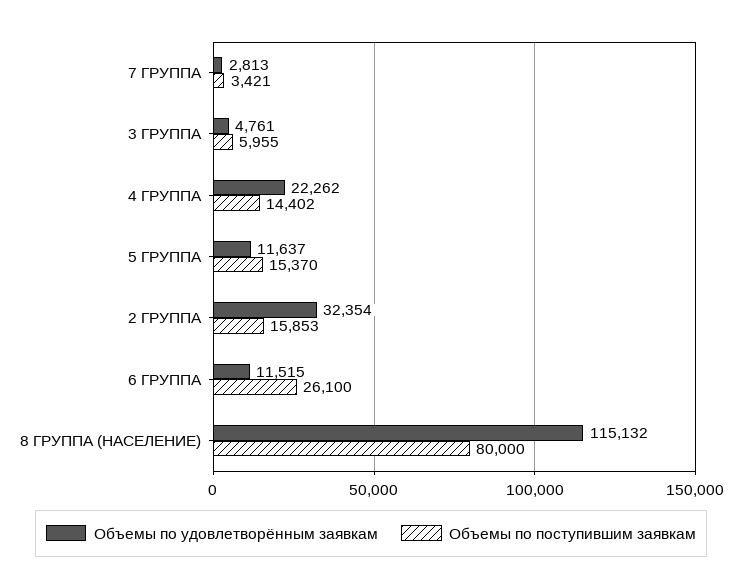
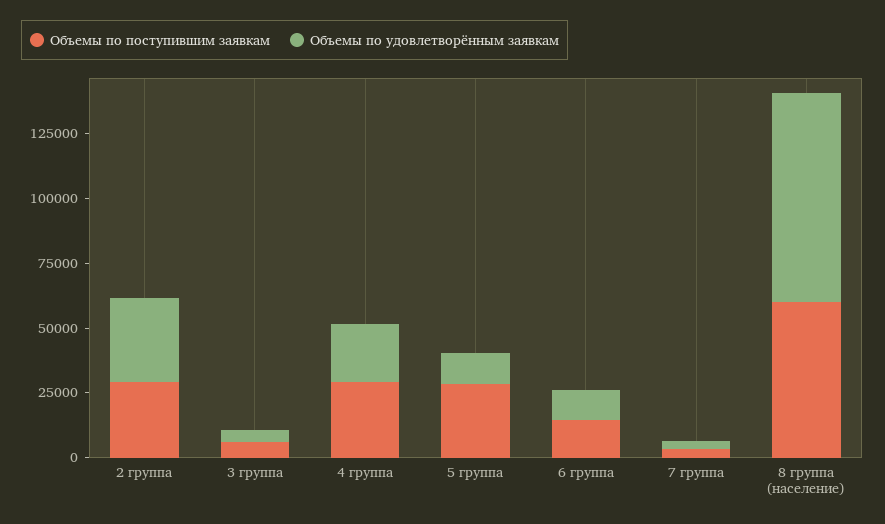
  {
    "Объемы по удовлетворённым заявкам": {
      "7 ГРУППА": 2813,
      "3 ГРУППА": 4761,
      "4 ГРУППА": 22262,
      "5 ГРУППА": 11637,
      "2 ГРУППА": 32354,
      "6 ГРУППА": 11515,
-     "8 ГРУППА (НАСЕЛЕНИЕ)": 115132
+     "8 ГРУППА (НАСЕЛЕНИЕ)": 80000
    },
    "Объемы по поступившим заявкам": {
      "7 ГРУППА": 3421,
      "3 ГРУППА": 5955,
-     "4 ГРУППА": 14402,
+     "4 ГРУППА": 30000,
-     "5 ГРУППА": 15370,
+     "5 ГРУППА": 30000,
-     "2 ГРУППА": 15853,
+     "2 ГРУППА": 30000,
-     "6 ГРУППА": 26100,
+     "6 ГРУППА": 15000,
-     "8 ГРУППА (НАСЕЛЕНИЕ)": 80000
+     "8 ГРУППА (НАСЕЛЕНИЕ)": 60000
    }
  }

